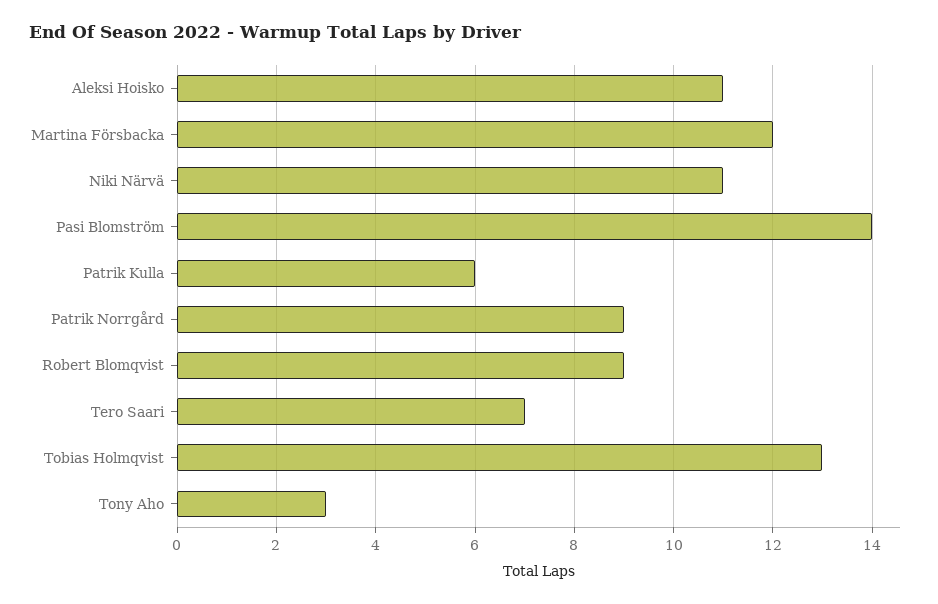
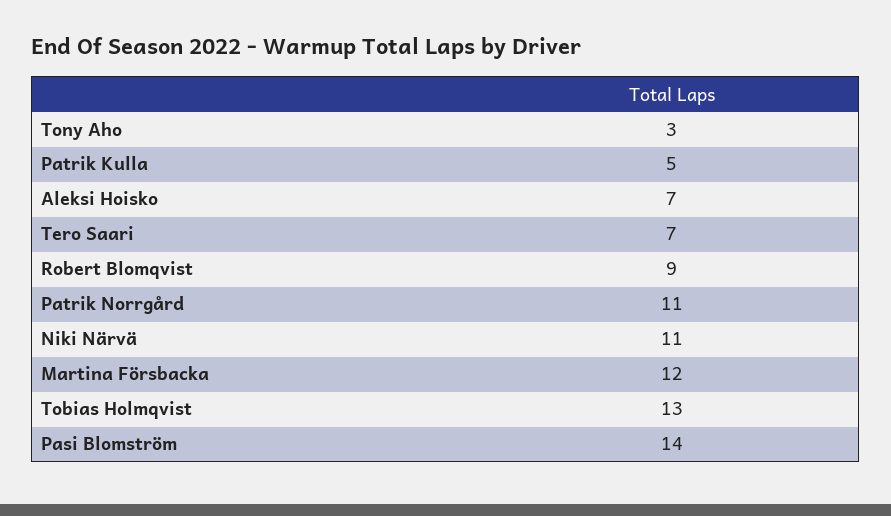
  {
-   "Aleksi Hoisko": 11,
+   "Aleksi Hoisko": 7,
    "Martina Försbacka": 12,
    "Niki Närvä": 11,
    "Pasi Blomström": 14,
-   "Patrik Kulla": 6,
+   "Patrik Kulla": 5,
-   "Patrik Norrgård": 9,
+   "Patrik Norrgård": 11,
    "Robert Blomqvist": 9,
    "Tero Saari": 7,
    "Tobias Holmqvist": 13,
    "Tony Aho": 3
  }

